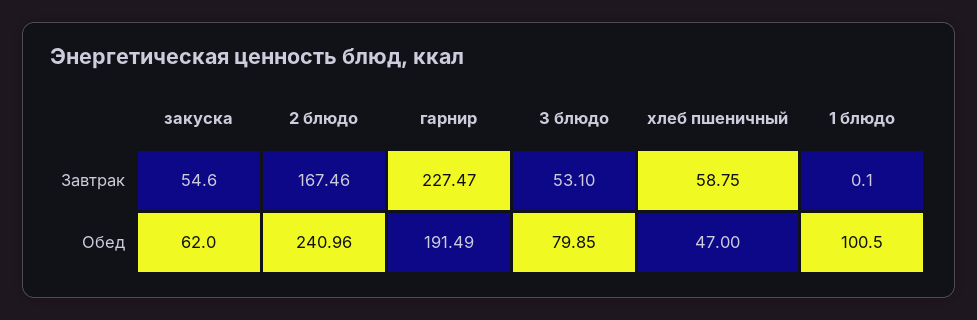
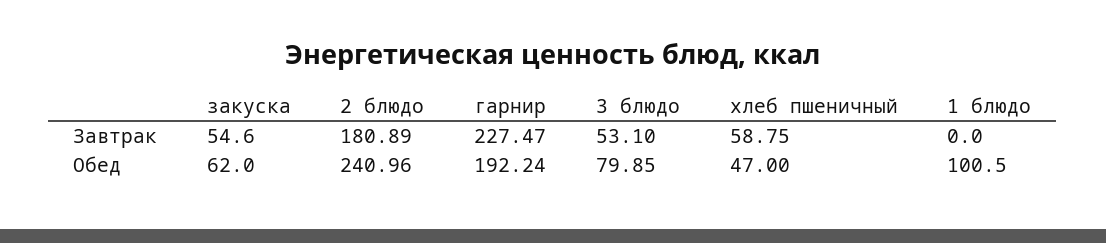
  {
    "закуска": {
      "Завтрак": 54.6,
      "Обед": 62
    },
    "2 блюдо": {
-     "Завтрак": 167.46,
+     "Завтрак": 180.89,
      "Обед": 240.96
    },
    "гарнир": {
      "Завтрак": 227.47,
-     "Обед": 191.49
+     "Обед": 192.24
    },
    "3 блюдо": {
      "Завтрак": 53.1,
      "Обед": 79.85
    },
    "хлеб пшеничный": {
      "Завтрак": 58.75,
      "Обед": 47
    },
    "1 блюдо": {
-     "Завтрак": 0.1,
+     "Завтрак": 0,
      "Обед": 100.5
    }
  }

